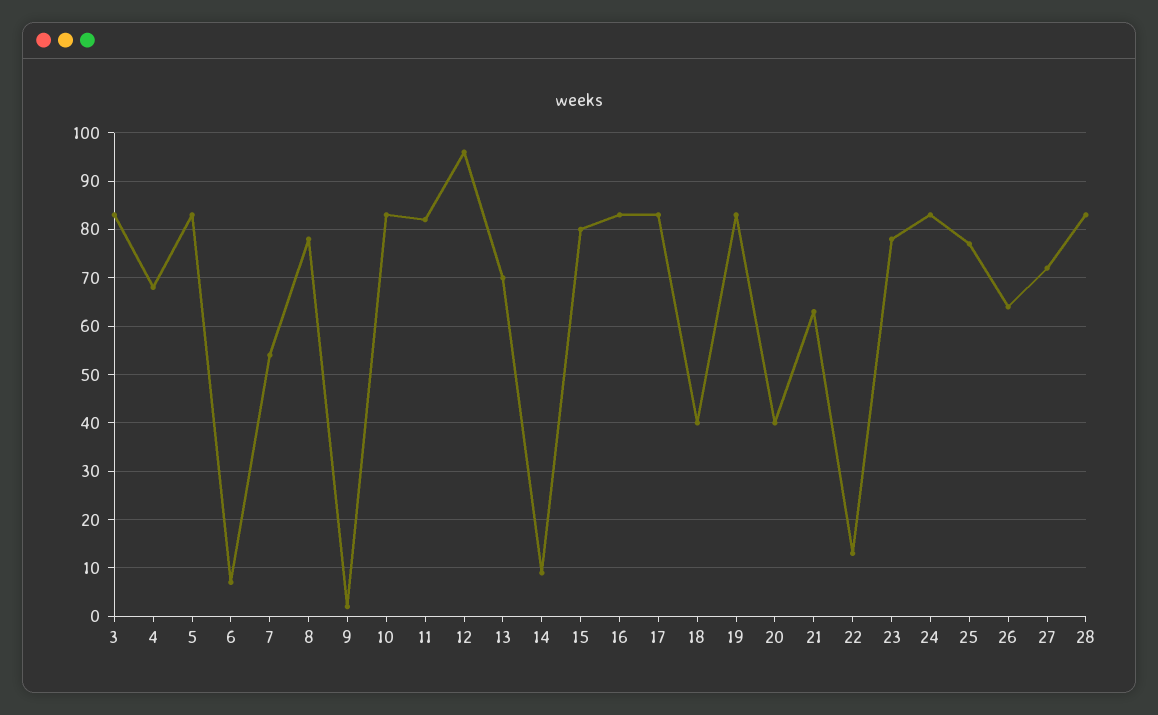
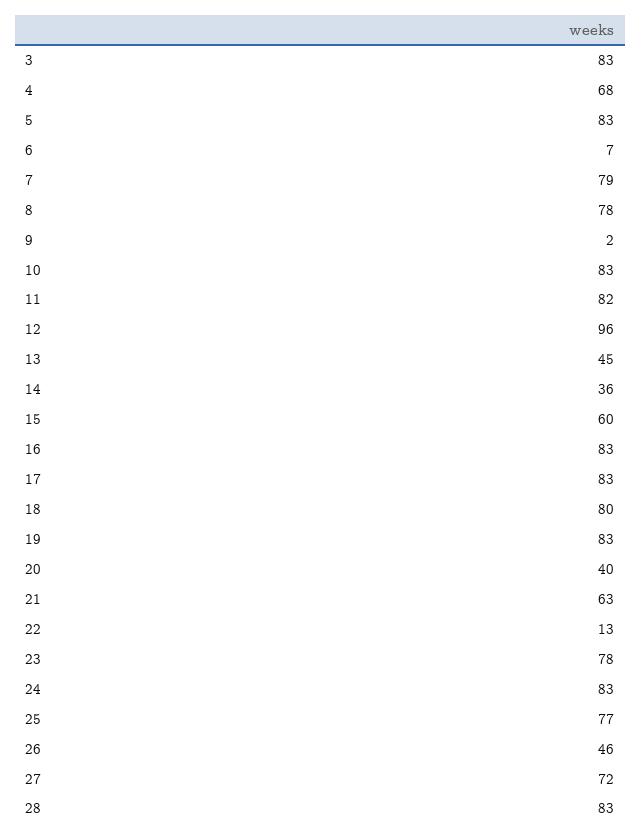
  {
    "3": 83,
    "4": 68,
    "5": 83,
    "6": 7,
-   "7": 55,
+   "7": 79,
    "8": 78,
    "9": 2,
    "10": 83,
    "11": 82,
    "12": 96,
-   "13": 70,
+   "13": 45,
-   "14": 10,
+   "14": 36,
-   "15": 80,
+   "15": 60,
    "16": 83,
    "17": 83,
-   "18": 40,
+   "18": 80,
    "19": 83,
    "20": 40,
    "21": 63,
    "22": 13,
    "23": 78,
    "24": 83,
    "25": 77,
-   "26": 65,
+   "26": 46,
    "27": 72,
    "28": 83
  }

